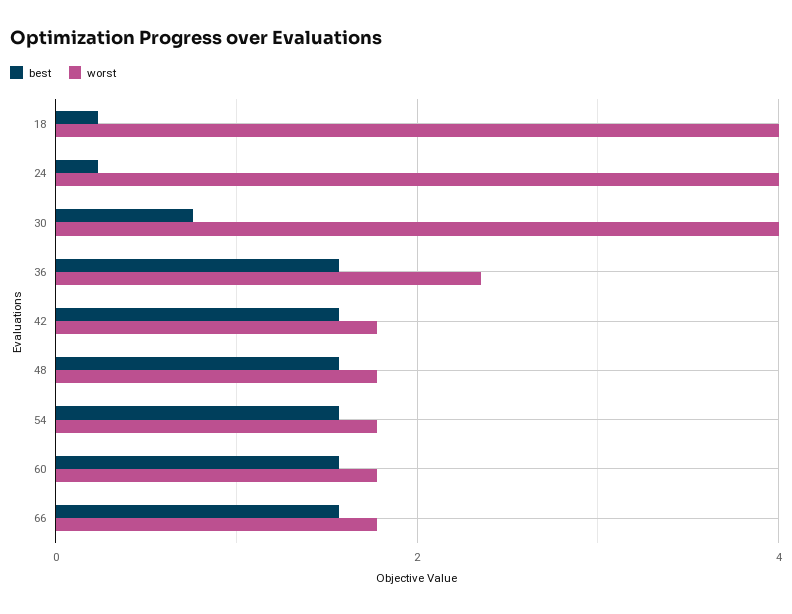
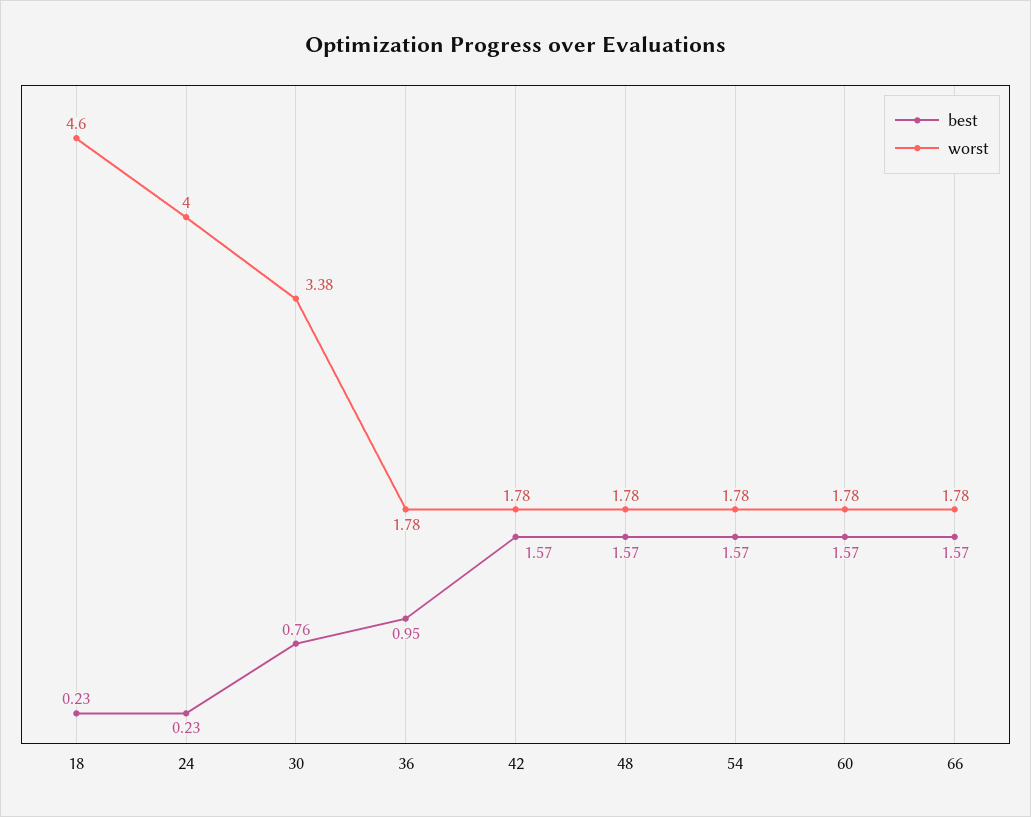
  {
    "best": {
      "18": 0.23,
      "24": 0.23,
      "30": 0.76,
-     "36": 1.6,
+     "36": 0.95,
      "42": 1.57,
      "48": 1.57,
      "54": 1.57,
      "60": 1.57,
      "66": 1.57
    },
    "worst": {
-     "18": 4,
+     "18": 4.6,
      "24": 4,
-     "30": 4,
+     "30": 3.38,
-     "36": 2.4,
+     "36": 1.78,
      "42": 1.78,
      "48": 1.78,
      "54": 1.78,
      "60": 1.78,
      "66": 1.78
    }
  }

